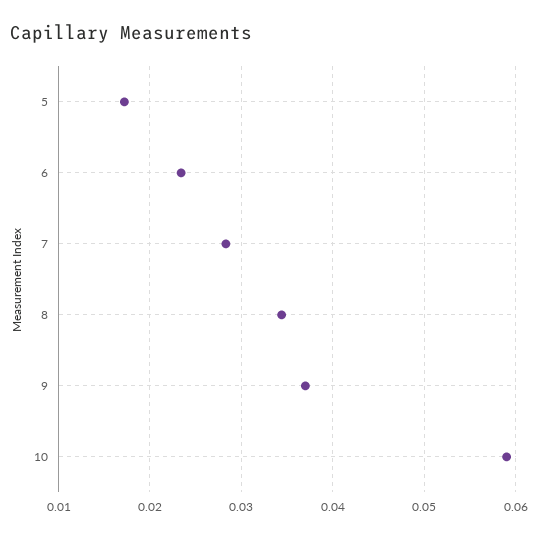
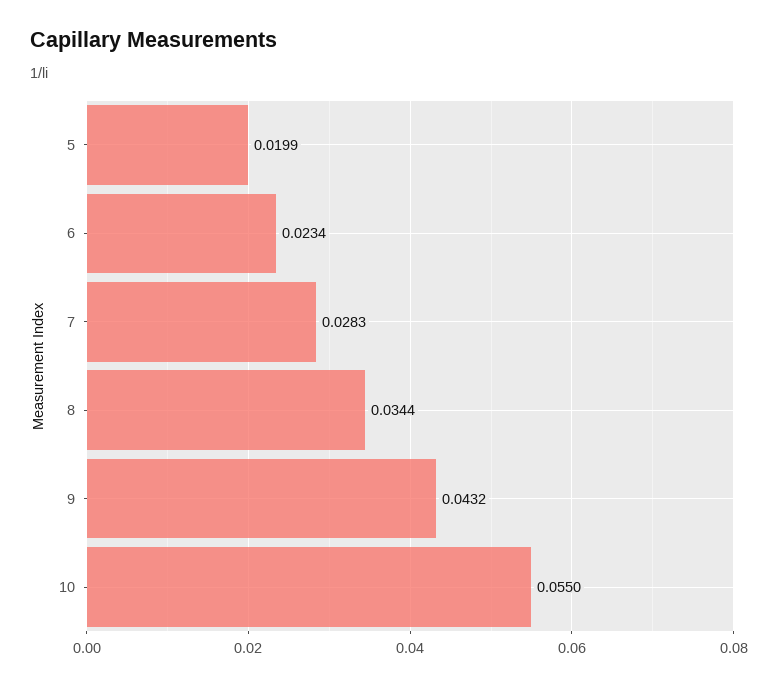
  {
-   "5": 0.017,
+   "5": 0.0199,
    "6": 0.0234,
    "7": 0.0283,
    "8": 0.0344,
-   "9": 0.037,
+   "9": 0.0432,
-   "10": 0.059
+   "10": 0.055
  }

